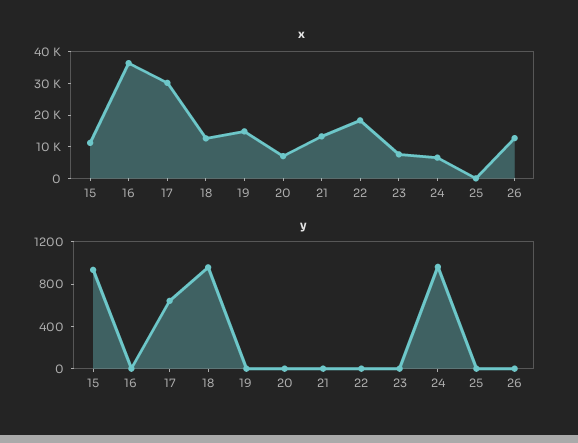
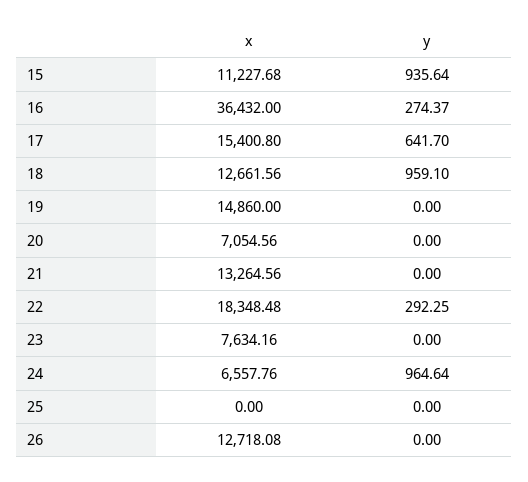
  {
    "x": {
      "15": 11227.68,
      "16": 36432,
-     "17": 30000,
+     "17": 15400.8,
      "18": 12661.56,
      "19": 14860,
      "20": 7054.56,
      "21": 13264.56,
      "22": 18348.48,
      "23": 7634.16,
      "24": 6557.76,
      "25": 0,
      "26": 12718.08
    },
    "y": {
      "15": 935.64,
-     "16": 0,
+     "16": 274.37,
      "17": 641.7,
      "18": 959.1,
      "19": 0,
      "20": 0,
      "21": 0,
-     "22": 0,
+     "22": 292.25,
      "23": 0,
      "24": 964.64,
      "25": 0,
      "26": 0
    }
  }

